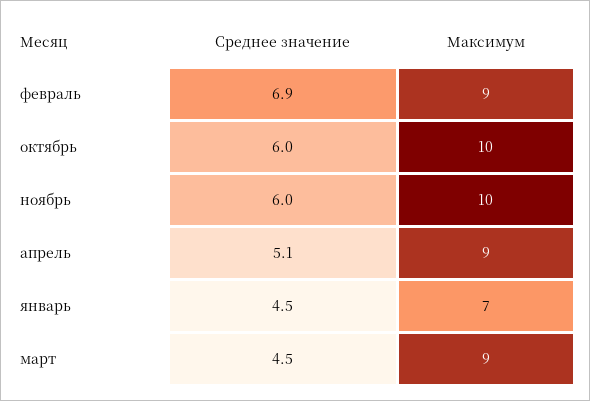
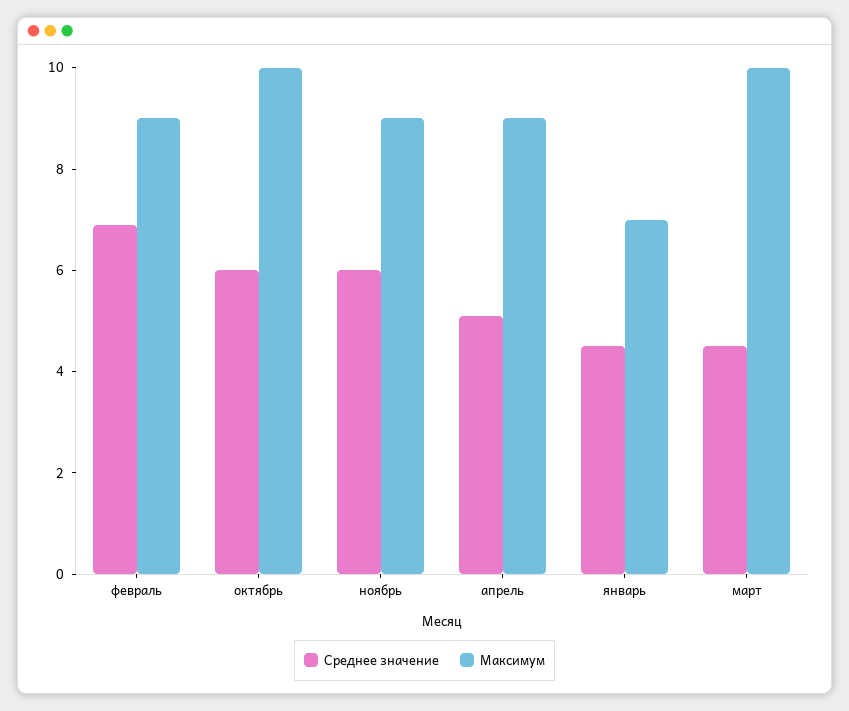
  {
    "Среднее значение": {
      "февраль": 6.9,
      "октябрь": 6,
      "ноябрь": 6,
      "апрель": 5.1,
      "январь": 4.5,
      "март": 4.5
    },
    "Максимум": {
      "февраль": 9,
      "октябрь": 10,
-     "ноябрь": 10,
+     "ноябрь": 9,
      "апрель": 9,
      "январь": 7,
-     "март": 9
+     "март": 10
    }
  }

